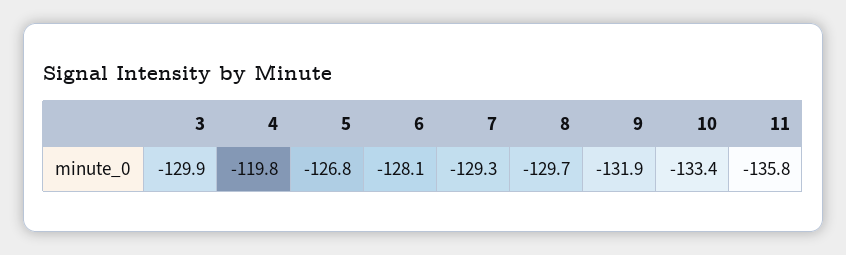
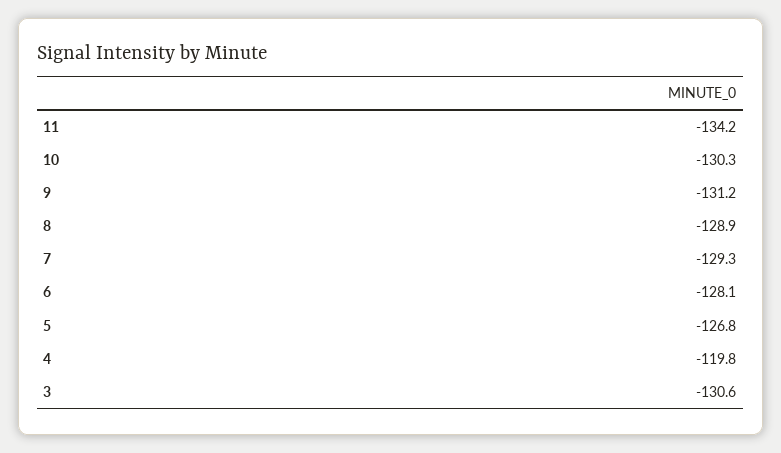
  {
-   "3": -129.9,
+   "3": -130.6,
    "4": -119.8,
    "5": -126.8,
    "6": -128.1,
    "7": -129.3,
-   "8": -129.7,
+   "8": -128.9,
-   "9": -131.9,
+   "9": -131.2,
-   "10": -133.4,
+   "10": -130.3,
-   "11": -135.8
+   "11": -134.2
  }

